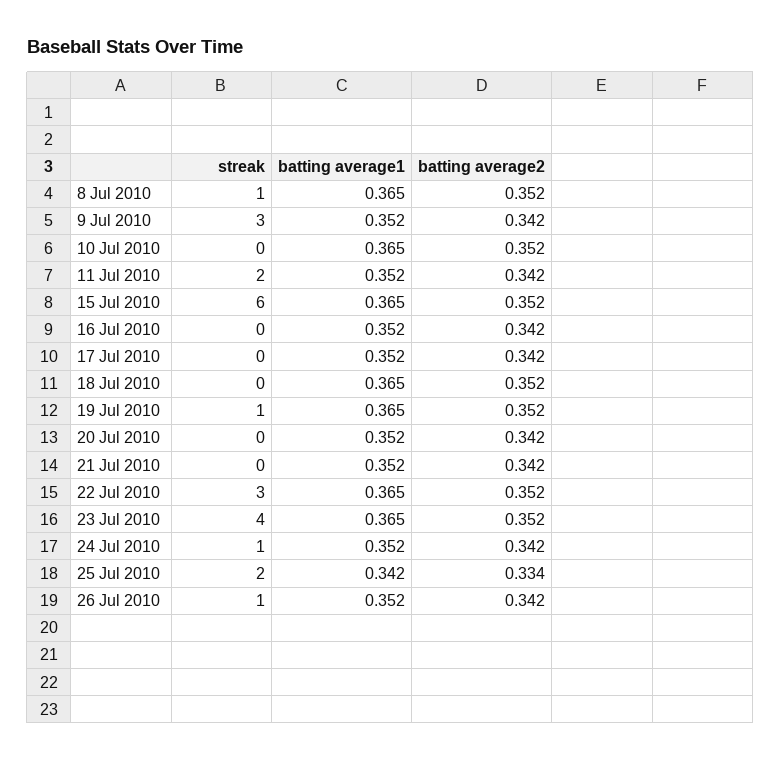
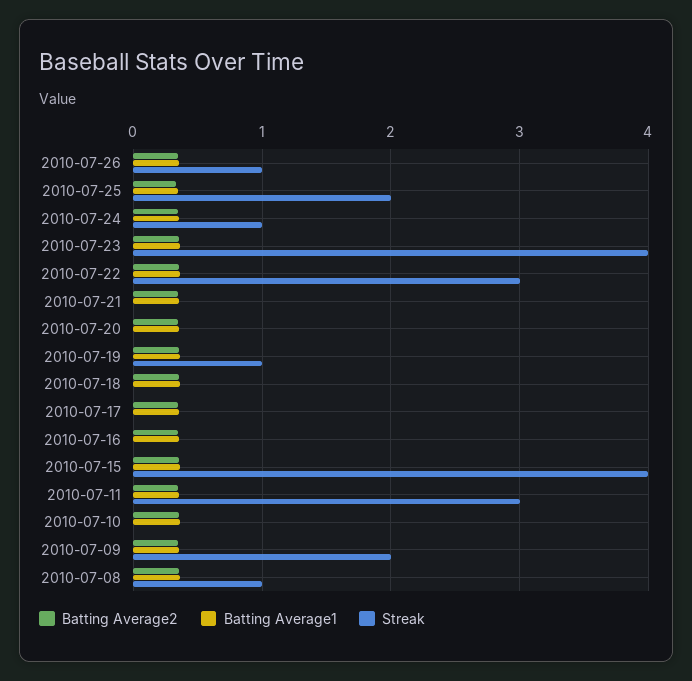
  {
    "streak": {
      "8 Jul 2010": 1,
-     "9 Jul 2010": 3,
+     "9 Jul 2010": 2,
      "10 Jul 2010": 0,
-     "11 Jul 2010": 2,
+     "11 Jul 2010": 3,
-     "15 Jul 2010": 6,
+     "15 Jul 2010": 4,
      "16 Jul 2010": 0,
      "17 Jul 2010": 0,
      "18 Jul 2010": 0,
      "19 Jul 2010": 1,
      "20 Jul 2010": 0,
      "21 Jul 2010": 0,
      "22 Jul 2010": 3,
      "23 Jul 2010": 4,
      "24 Jul 2010": 1,
      "25 Jul 2010": 2,
      "26 Jul 2010": 1
    },
    "batting average1": {
      "8 Jul 2010": 0.365,
      "9 Jul 2010": 0.352,
      "10 Jul 2010": 0.365,
      "11 Jul 2010": 0.352,
      "15 Jul 2010": 0.365,
      "16 Jul 2010": 0.352,
      "17 Jul 2010": 0.352,
      "18 Jul 2010": 0.365,
      "19 Jul 2010": 0.365,
      "20 Jul 2010": 0.352,
      "21 Jul 2010": 0.352,
      "22 Jul 2010": 0.365,
      "23 Jul 2010": 0.365,
      "24 Jul 2010": 0.352,
      "25 Jul 2010": 0.342,
      "26 Jul 2010": 0.352
    },
    "batting average2": {
      "8 Jul 2010": 0.352,
      "9 Jul 2010": 0.342,
      "10 Jul 2010": 0.352,
      "11 Jul 2010": 0.342,
      "15 Jul 2010": 0.352,
      "16 Jul 2010": 0.342,
      "17 Jul 2010": 0.342,
      "18 Jul 2010": 0.352,
      "19 Jul 2010": 0.352,
      "20 Jul 2010": 0.342,
      "21 Jul 2010": 0.342,
      "22 Jul 2010": 0.352,
      "23 Jul 2010": 0.352,
      "24 Jul 2010": 0.342,
      "25 Jul 2010": 0.334,
      "26 Jul 2010": 0.342
    }
  }

